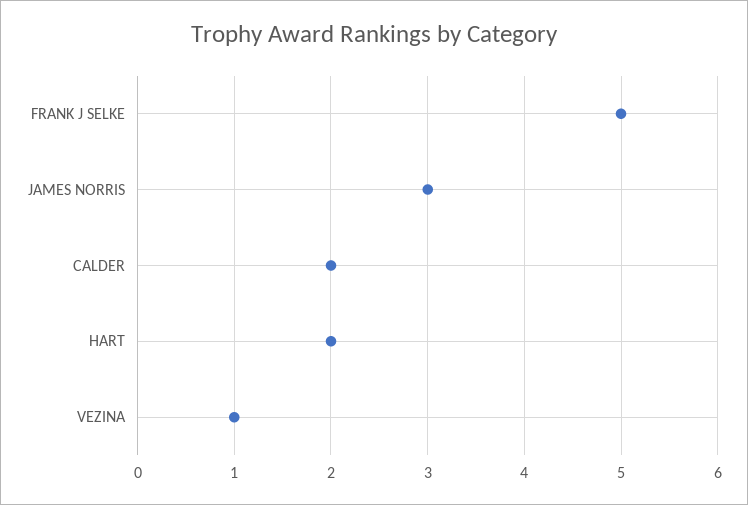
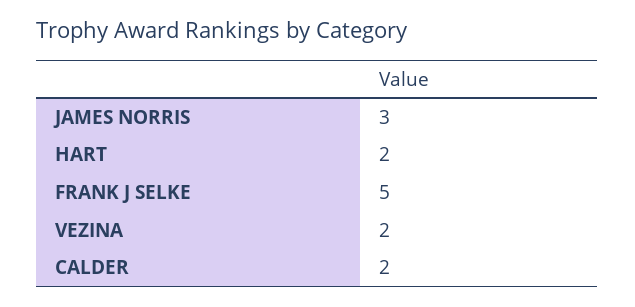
  {
    "FRANK J SELKE": 5,
    "JAMES NORRIS": 3,
    "CALDER": 2,
    "HART": 2,
-   "VEZINA": 1
+   "VEZINA": 2
  }

